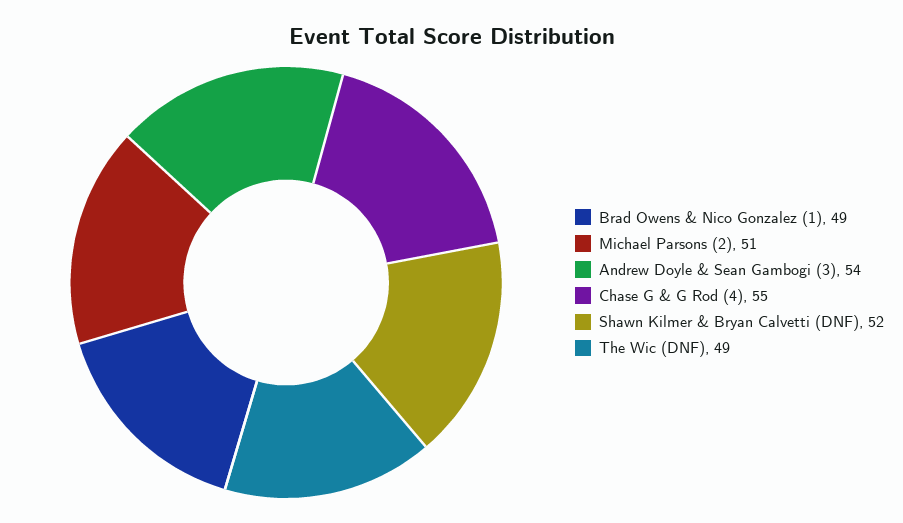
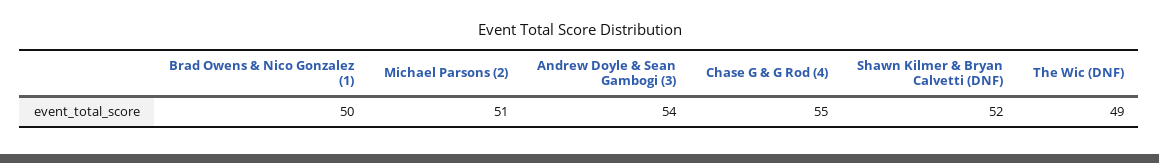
  {
-   "Brad Owens & Nico Gonzalez (1)": 49,
+   "Brad Owens & Nico Gonzalez (1)": 50,
    "Michael Parsons (2)": 51,
    "Andrew Doyle & Sean Gambogi (3)": 54,
    "Chase G & G Rod (4)": 55,
    "Shawn Kilmer & Bryan Calvetti (DNF)": 52,
    "The Wic (DNF)": 49
  }

